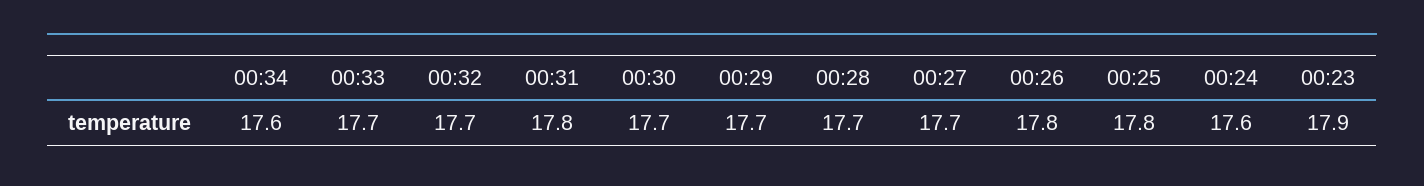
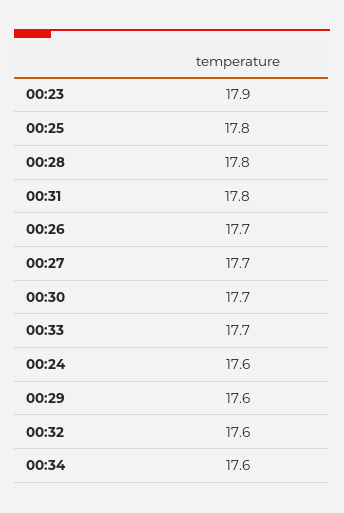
  {
    "00:34": 17.6,
    "00:33": 17.7,
-   "00:32": 17.7,
+   "00:32": 17.6,
    "00:31": 17.8,
    "00:30": 17.7,
-   "00:29": 17.7,
+   "00:29": 17.6,
-   "00:28": 17.7,
+   "00:28": 17.8,
    "00:27": 17.7,
-   "00:26": 17.8,
+   "00:26": 17.7,
    "00:25": 17.8,
    "00:24": 17.6,
    "00:23": 17.9
  }

